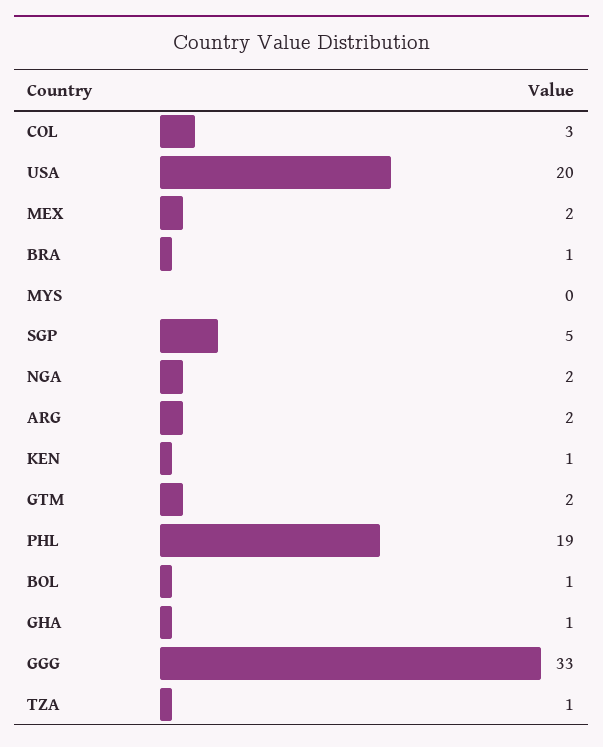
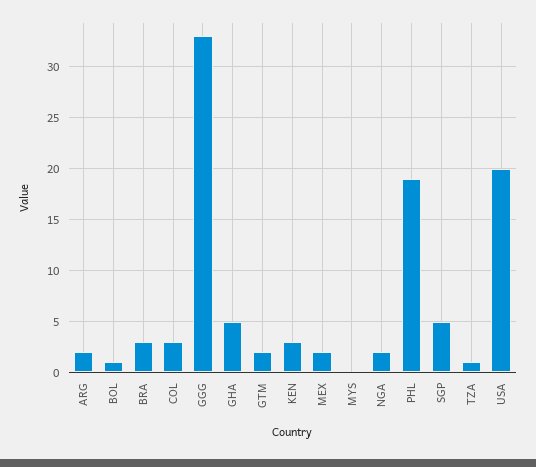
  {
    "COL": 3,
    "USA": 20,
    "MEX": 2,
-   "BRA": 1,
+   "BRA": 3,
    "MYS": 0,
    "SGP": 5,
    "NGA": 2,
    "ARG": 2,
-   "KEN": 1,
+   "KEN": 3,
    "GTM": 2,
    "PHL": 19,
    "BOL": 1,
-   "GHA": 1,
+   "GHA": 5,
    "GGG": 33,
    "TZA": 1
  }

